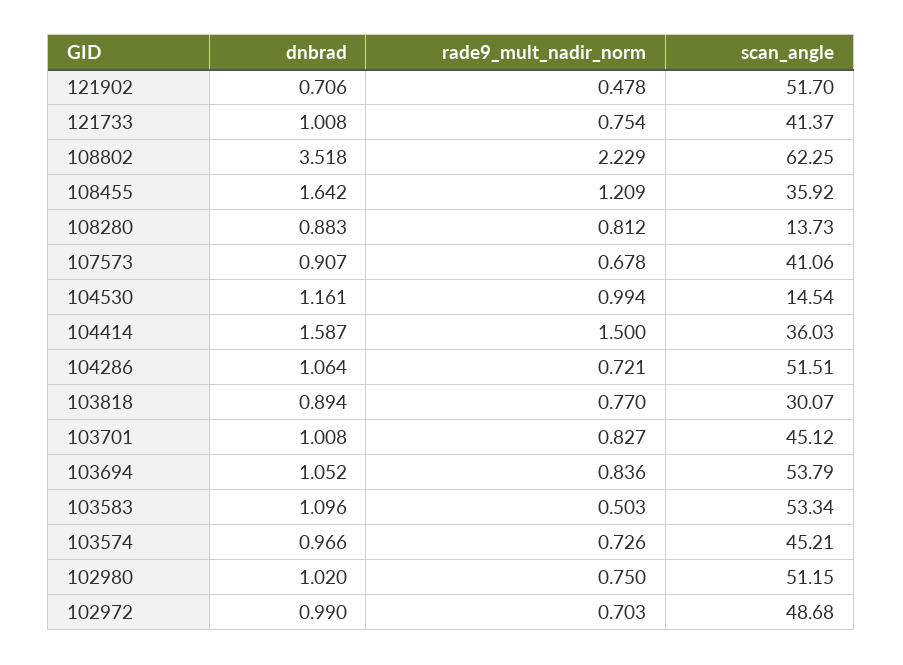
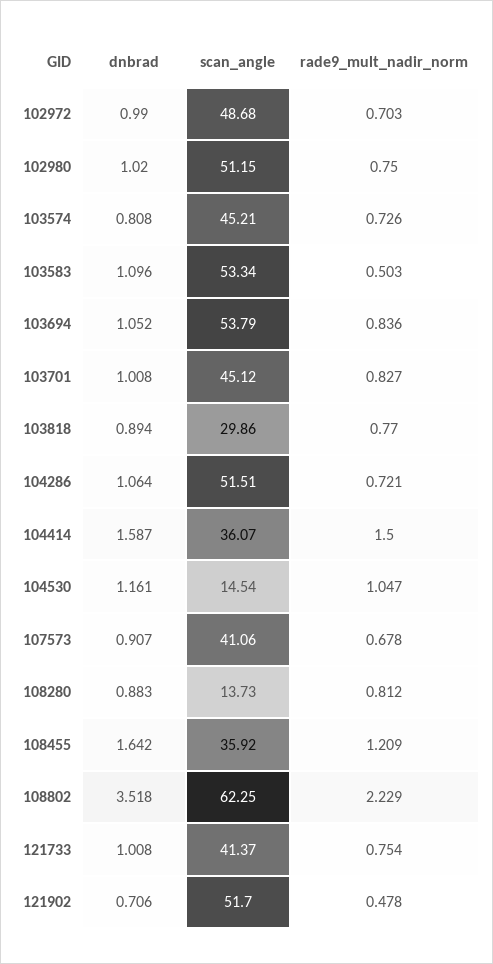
  {
    "dnbrad": {
      "121902": 0.706,
      "121733": 1.008,
      "108802": 3.518,
      "108455": 1.642,
      "108280": 0.883,
      "107573": 0.907,
      "104530": 1.161,
      "104414": 1.587,
      "104286": 1.064,
      "103818": 0.894,
      "103701": 1.008,
      "103694": 1.052,
      "103583": 1.096,
-     "103574": 0.966,
+     "103574": 0.808,
      "102980": 1.02,
      "102972": 0.99
    },
    "rade9_mult_nadir_norm": {
      "121902": 0.478,
      "121733": 0.754,
      "108802": 2.229,
      "108455": 1.209,
      "108280": 0.812,
      "107573": 0.678,
-     "104530": 0.994,
+     "104530": 1.047,
      "104414": 1.5,
      "104286": 0.721,
      "103818": 0.77,
      "103701": 0.827,
      "103694": 0.836,
      "103583": 0.503,
      "103574": 0.726,
      "102980": 0.75,
      "102972": 0.703
    },
    "scan_angle": {
      "121902": 51.7,
      "121733": 41.37,
      "108802": 62.25,
      "108455": 35.92,
      "108280": 13.73,
      "107573": 41.06,
      "104530": 14.54,
-     "104414": 36.03,
+     "104414": 36.07,
      "104286": 51.51,
-     "103818": 30.07,
+     "103818": 29.86,
      "103701": 45.12,
      "103694": 53.79,
      "103583": 53.34,
      "103574": 45.21,
      "102980": 51.15,
      "102972": 48.68
    }
  }

